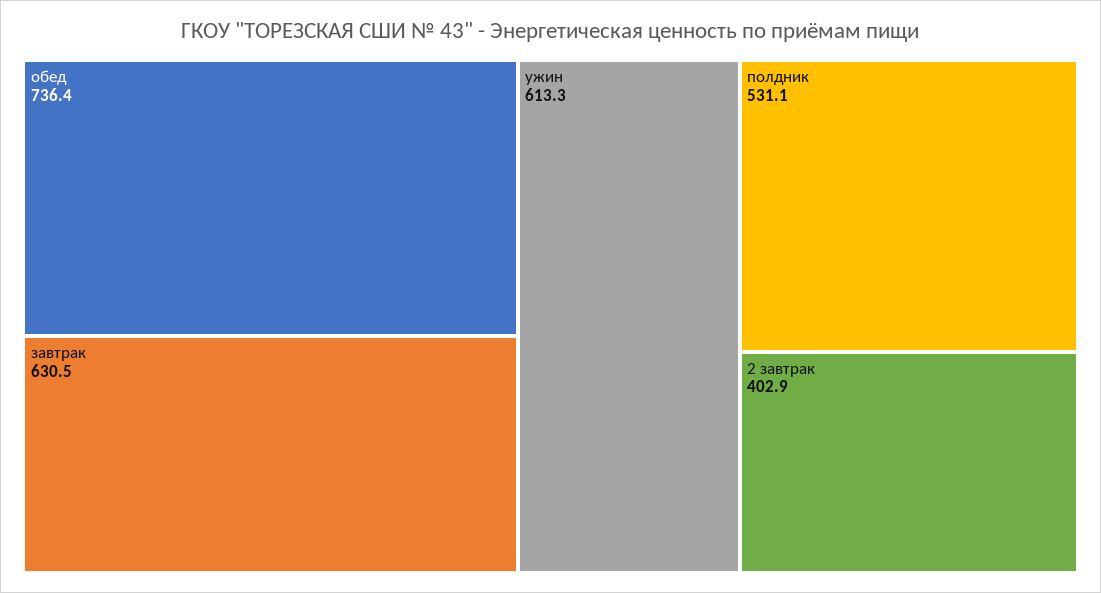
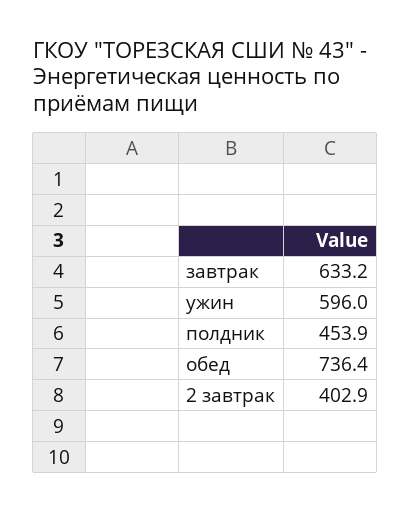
  {
    "обед": 736.4,
-   "завтрак": 630.5,
+   "завтрак": 633.2,
-   "ужин": 613.3,
+   "ужин": 596,
-   "полдник": 531.1,
+   "полдник": 453.9,
    "2 завтрак": 402.9
  }

